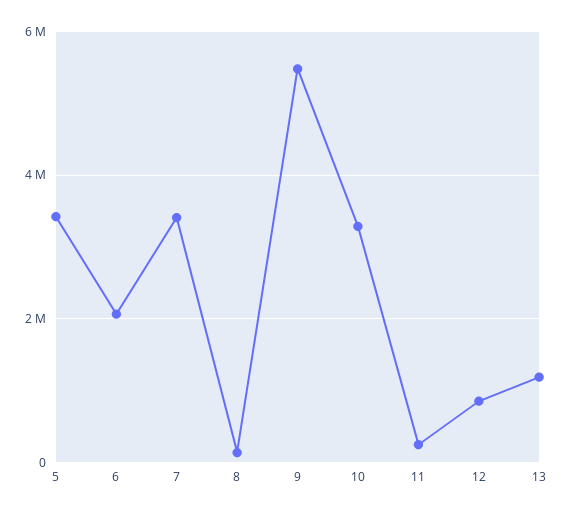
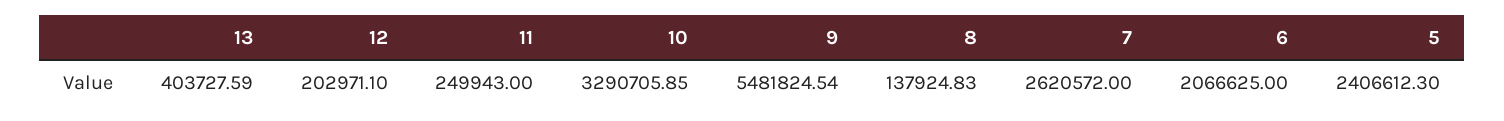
  {
-   "5": 3400000,
+   "5": 2406612.3,
    "6": 2066625,
-   "7": 3400000,
+   "7": 2620572,
    "8": 137924.83,
    "9": 5481824.54,
    "10": 3290705.85,
    "11": 249943,
-   "12": 800000,
+   "12": 202971.1,
-   "13": 1200000
+   "13": 403727.59
  }

